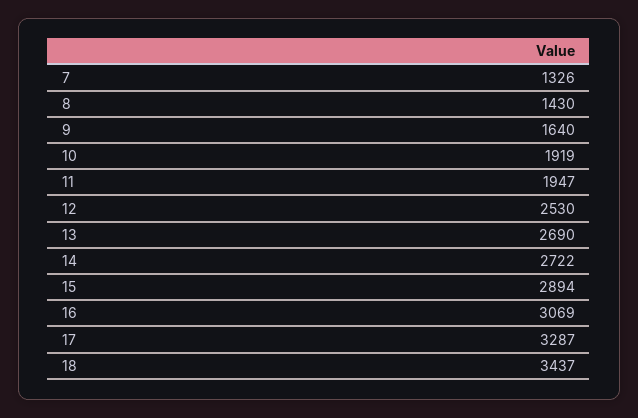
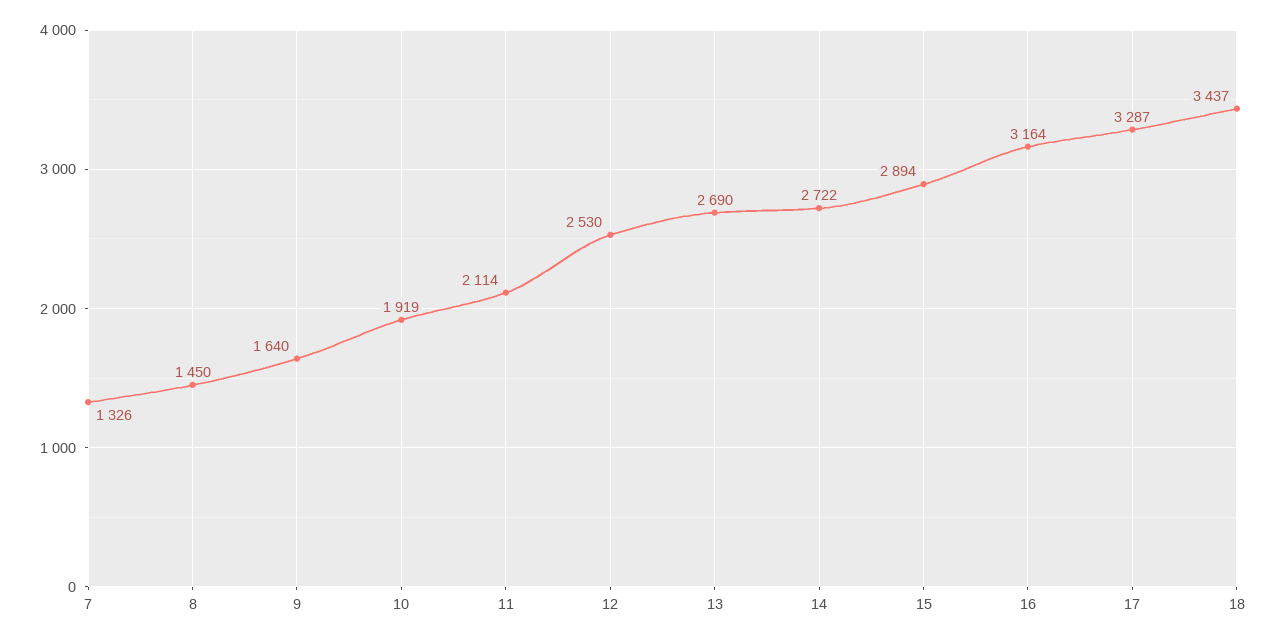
  {
    "7": 1326,
-   "8": 1430,
+   "8": 1450,
    "9": 1640,
    "10": 1919,
-   "11": 1947,
+   "11": 2114,
    "12": 2530,
    "13": 2690,
    "14": 2722,
    "15": 2894,
-   "16": 3069,
+   "16": 3164,
    "17": 3287,
    "18": 3437
  }

